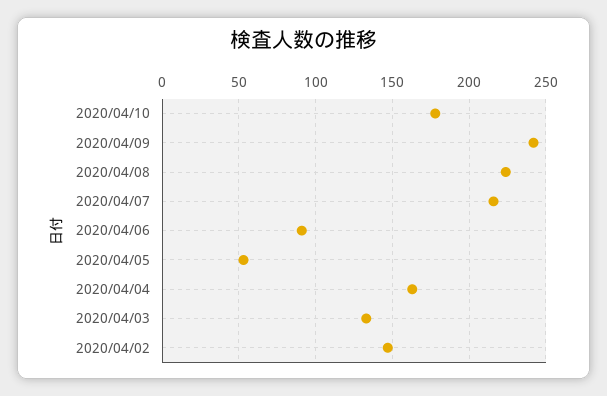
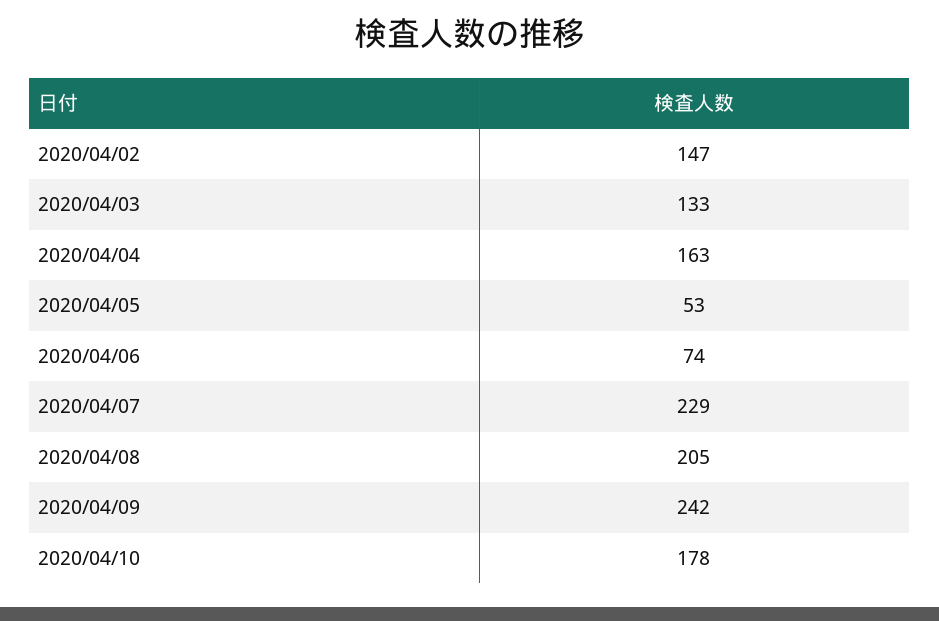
  {
    "2020/04/10": 178,
    "2020/04/09": 242,
-   "2020/04/08": 225,
+   "2020/04/08": 205,
-   "2020/04/07": 215,
+   "2020/04/07": 229,
-   "2020/04/06": 90,
+   "2020/04/06": 74,
    "2020/04/05": 53,
    "2020/04/04": 163,
    "2020/04/03": 133,
    "2020/04/02": 147
  }

